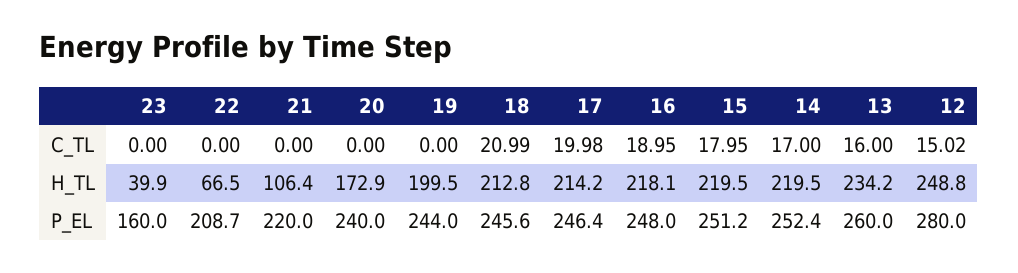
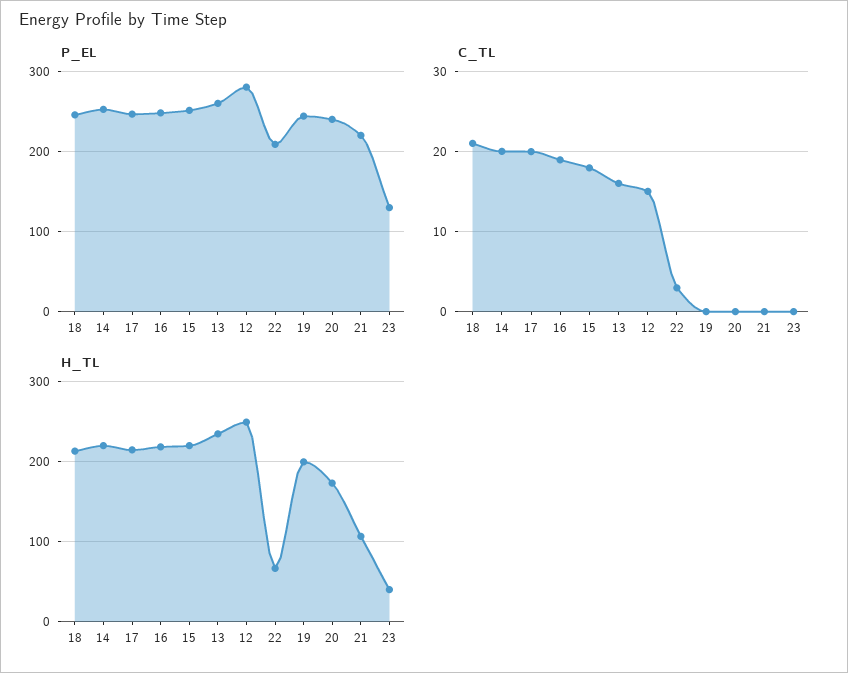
  {
    "C_TL": {
      "23": 0,
-     "22": 0,
+     "22": 3,
      "21": 0,
      "20": 0,
      "19": 0,
      "18": 20.99,
      "17": 19.98,
      "16": 18.95,
      "15": 17.95,
-     "14": 17,
+     "14": 20,
      "13": 16,
      "12": 15.02
    },
    "H_TL": {
      "23": 39.9,
      "22": 66.5,
      "21": 106.4,
      "20": 172.9,
      "19": 199.5,
      "18": 212.8,
      "17": 214.2,
      "16": 218.1,
      "15": 219.5,
      "14": 219.5,
      "13": 234.2,
      "12": 248.8
    },
    "P_EL": {
-     "23": 160,
+     "23": 130,
      "22": 208.7,
      "21": 220,
      "20": 240,
      "19": 244,
      "18": 245.6,
      "17": 246.4,
      "16": 248,
      "15": 251.2,
      "14": 252.4,
      "13": 260,
      "12": 280
    }
  }

